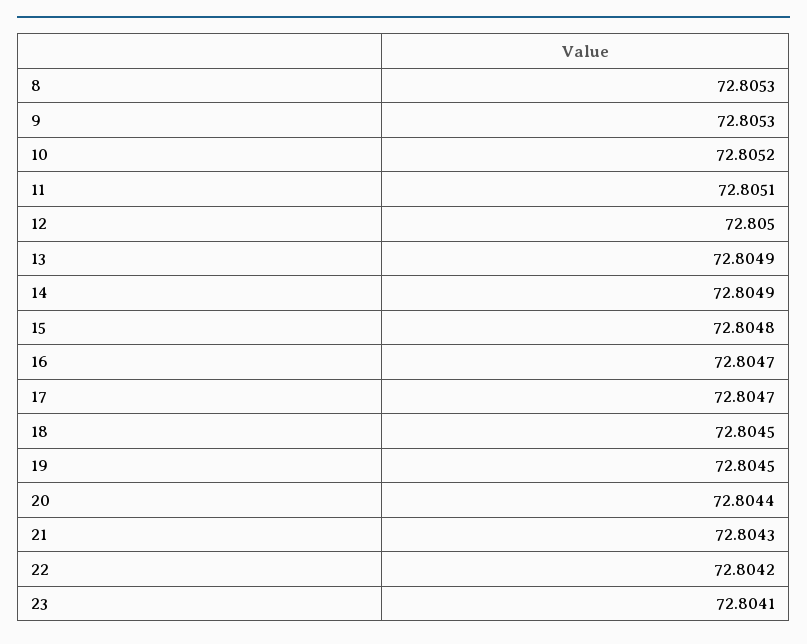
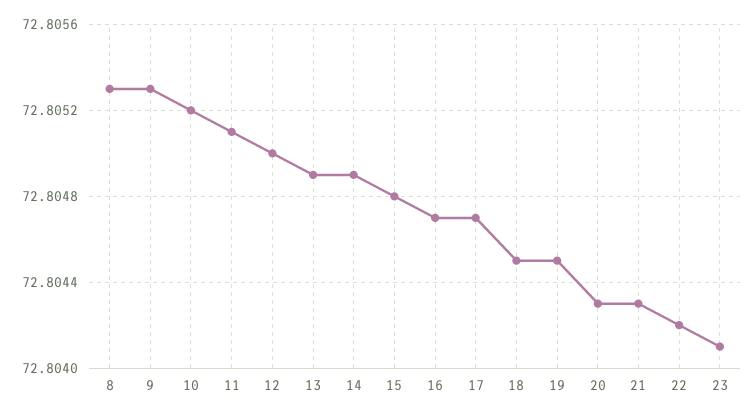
  {
    "8": 72.8053,
    "9": 72.8053,
    "10": 72.8052,
    "11": 72.8051,
    "12": 72.805,
    "13": 72.8049,
    "14": 72.8049,
    "15": 72.8048,
    "16": 72.8047,
    "17": 72.8047,
    "18": 72.8045,
    "19": 72.8045,
-   "20": 72.8044,
+   "20": 72.8043,
    "21": 72.8043,
    "22": 72.8042,
    "23": 72.8041
  }

